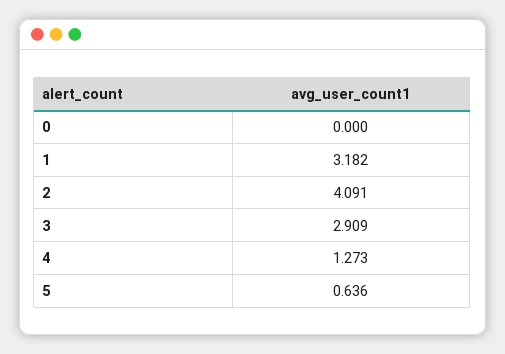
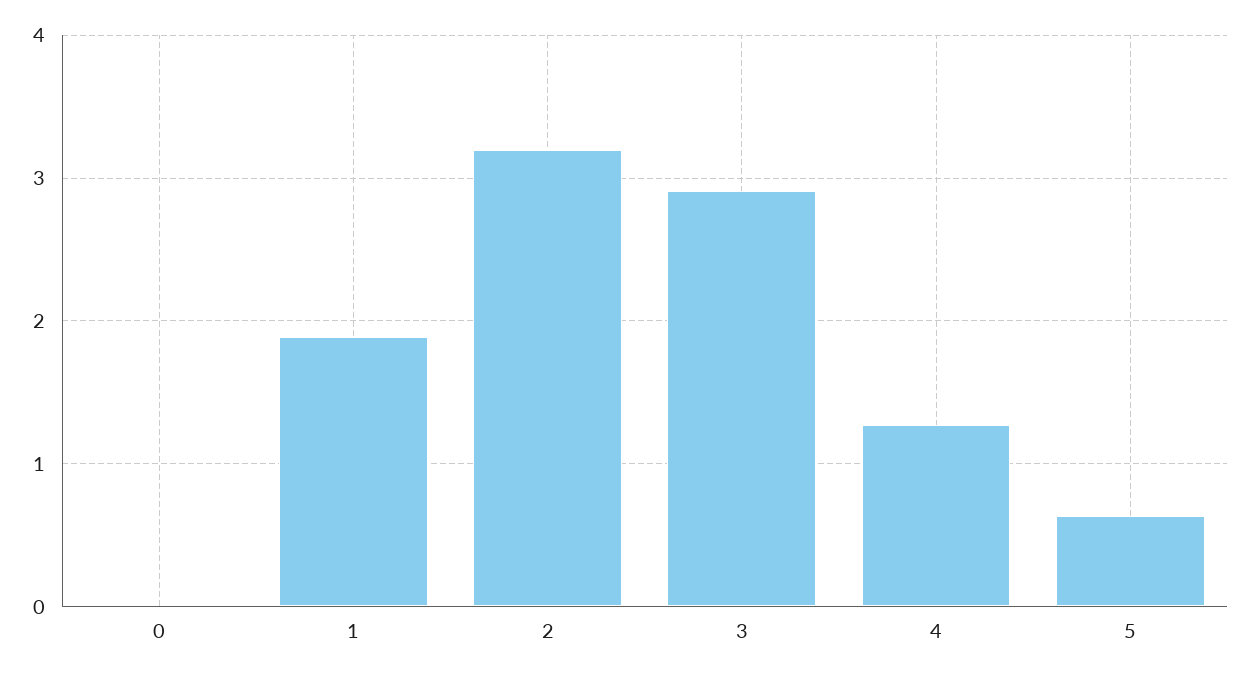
  {
    "0": 0,
-   "1": 3.182,
+   "1": 1.9,
-   "2": 4.091,
+   "2": 3.2,
    "3": 2.909,
    "4": 1.273,
    "5": 0.636
  }

